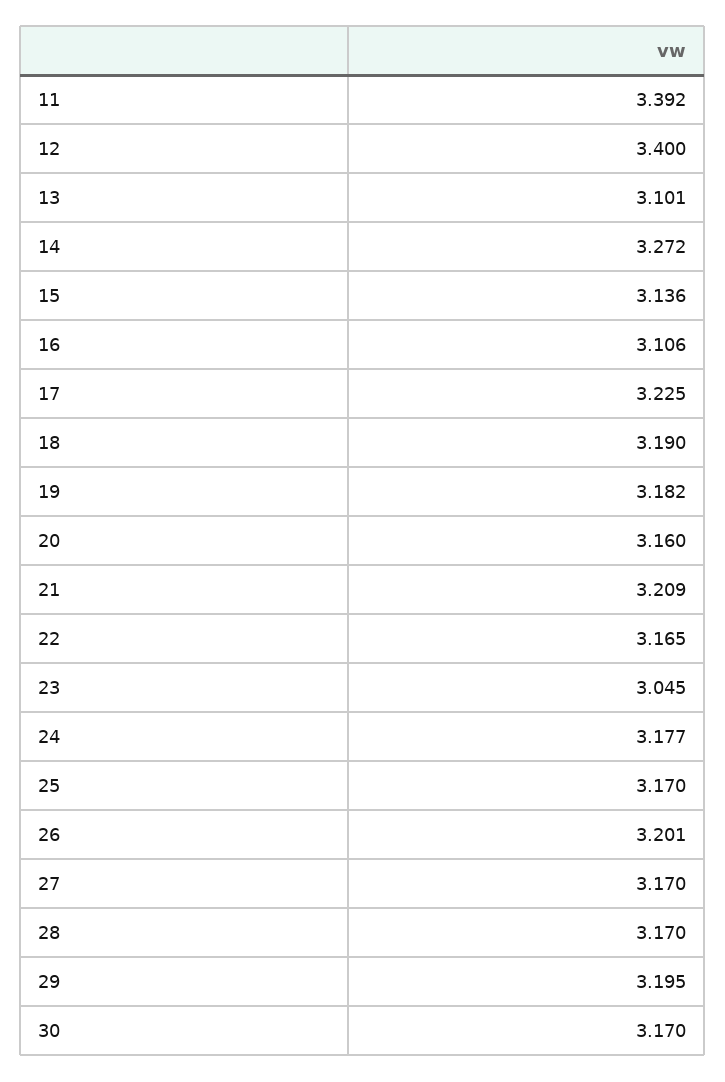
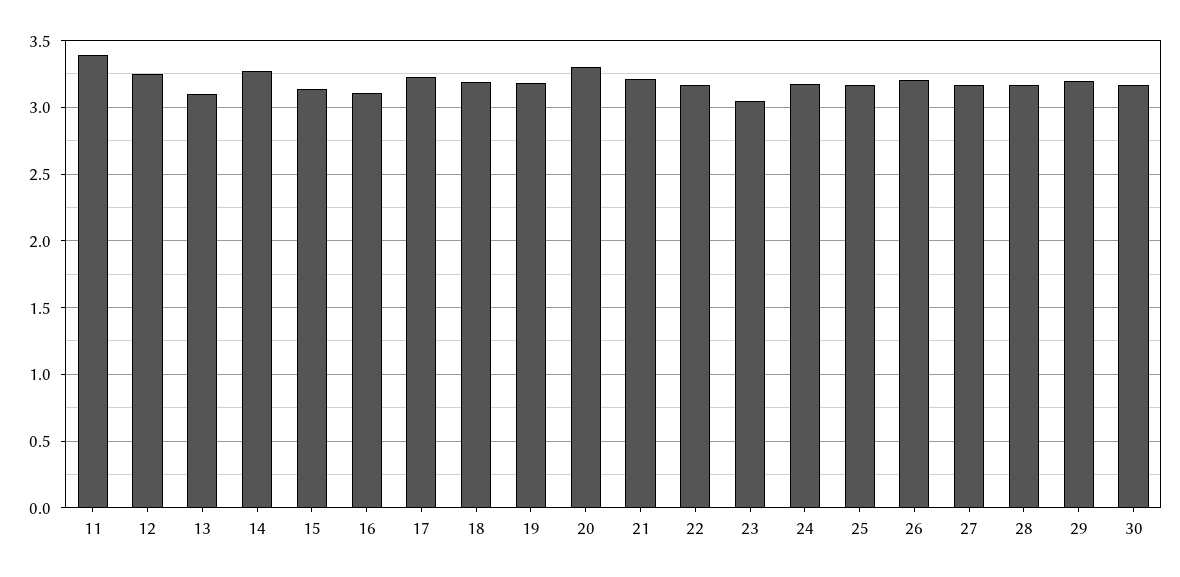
  {
    "11": 3.392,
-   "12": 3.4,
+   "12": 3.25,
    "13": 3.101,
    "14": 3.272,
    "15": 3.136,
    "16": 3.106,
    "17": 3.225,
    "18": 3.19,
    "19": 3.182,
-   "20": 3.16,
+   "20": 3.3,
    "21": 3.209,
    "22": 3.165,
    "23": 3.045,
    "24": 3.177,
    "25": 3.17,
    "26": 3.201,
    "27": 3.17,
    "28": 3.17,
    "29": 3.195,
    "30": 3.17
  }

